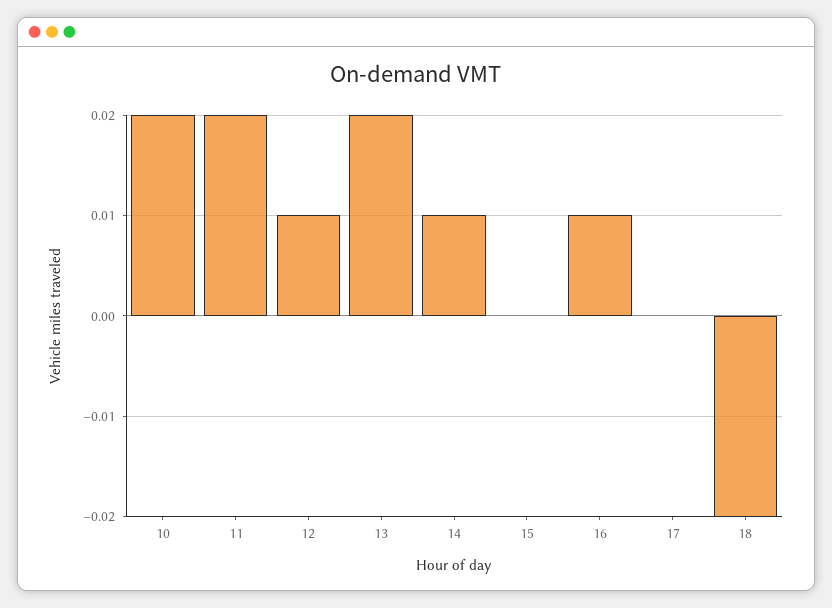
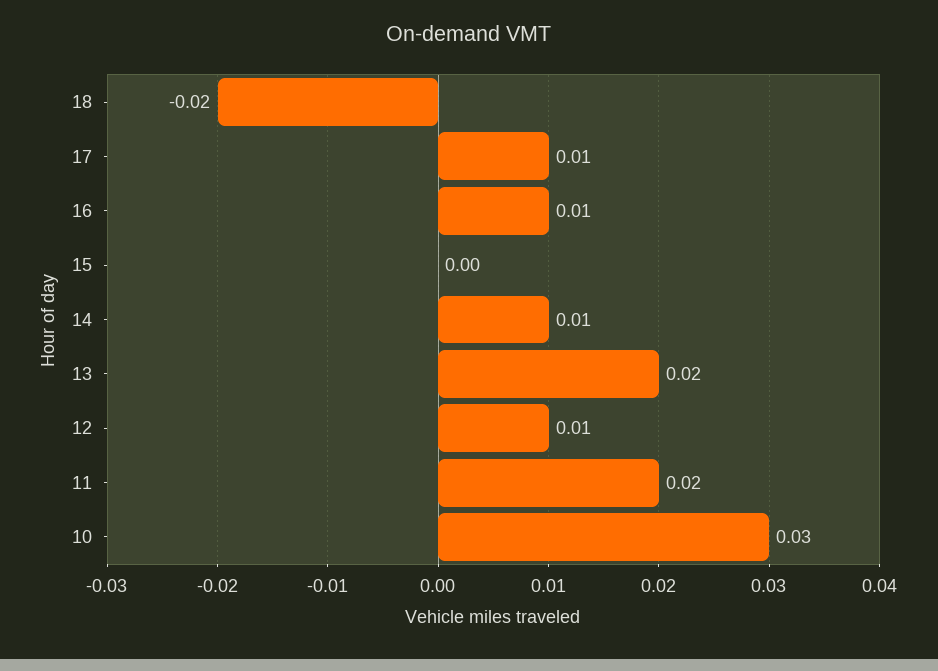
  {
-   "10": 0.02,
+   "10": 0.03,
    "11": 0.02,
    "12": 0.01,
    "13": 0.02,
    "14": 0.01,
    "15": 0,
    "16": 0.01,
-   "17": 0,
+   "17": 0.01,
    "18": -0.02
  }

